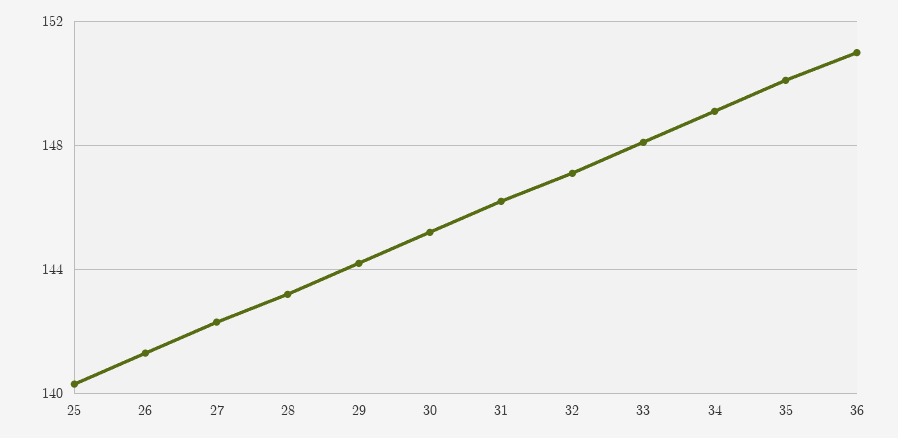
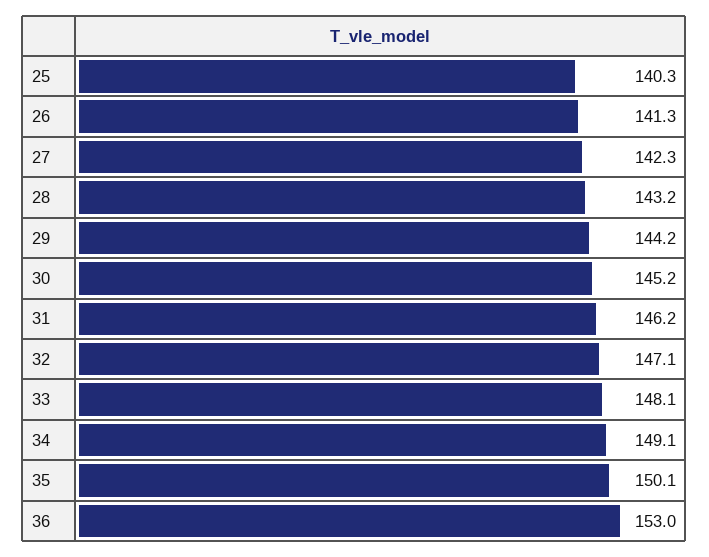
  {
    "25": 140.3,
    "26": 141.3,
    "27": 142.3,
    "28": 143.2,
    "29": 144.2,
    "30": 145.2,
    "31": 146.2,
    "32": 147.1,
    "33": 148.1,
    "34": 149.1,
    "35": 150.1,
-   "36": 151
+   "36": 153
  }

